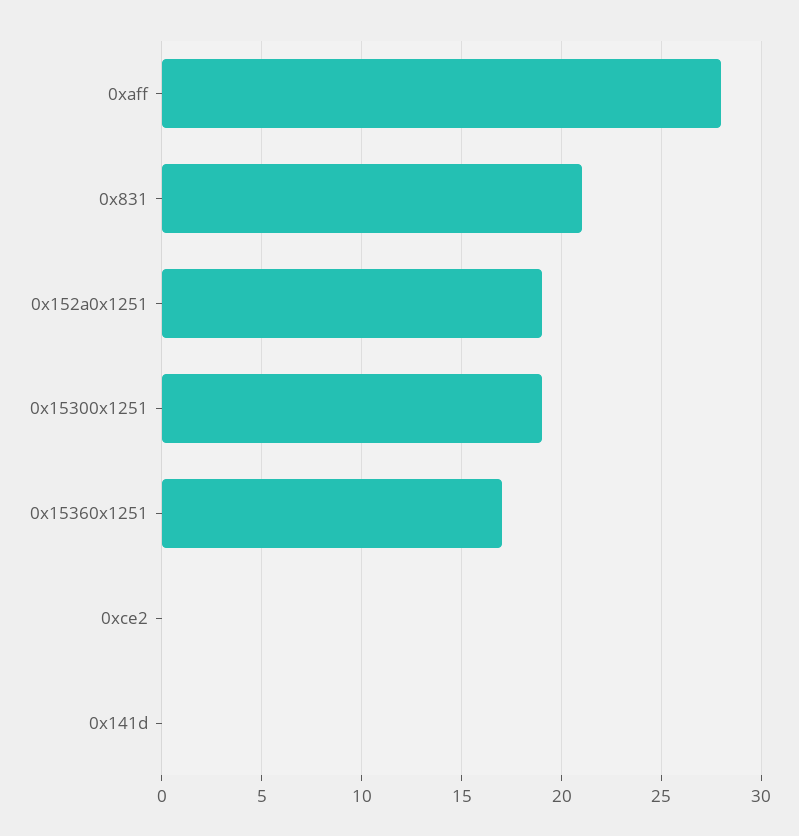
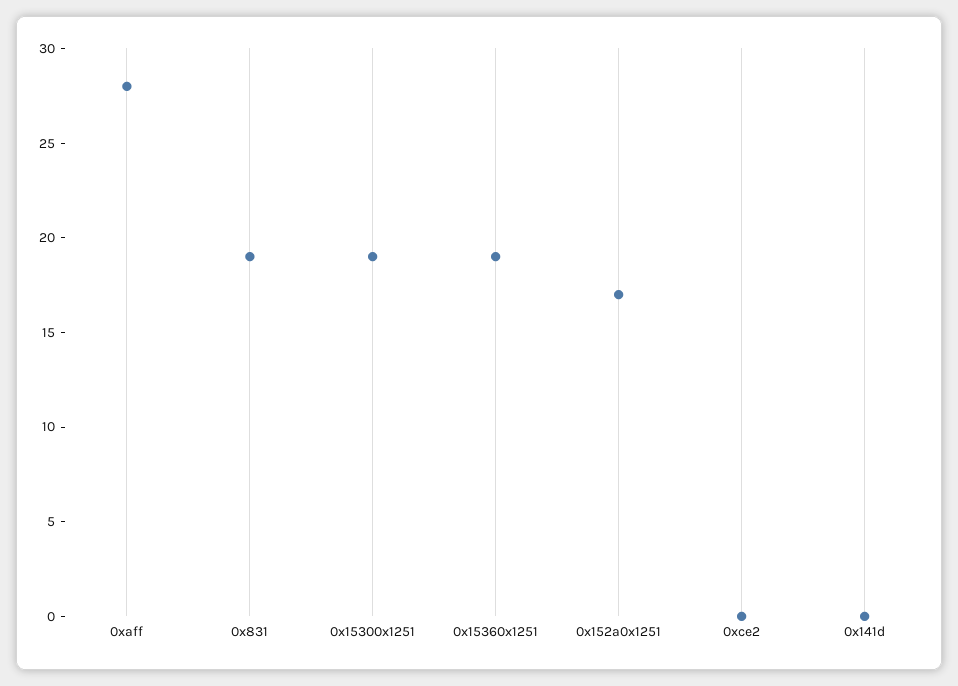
  {
    "0xaff": 28,
-   "0x831": 21,
+   "0x831": 19,
-   "0x152a0x1251": 19,
+   "0x152a0x1251": 17,
    "0x15300x1251": 19,
-   "0x15360x1251": 17,
+   "0x15360x1251": 19,
    "0xce2": 0,
    "0x141d": 0
  }

